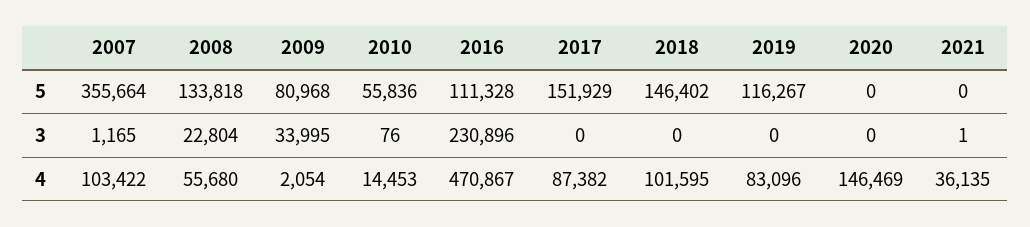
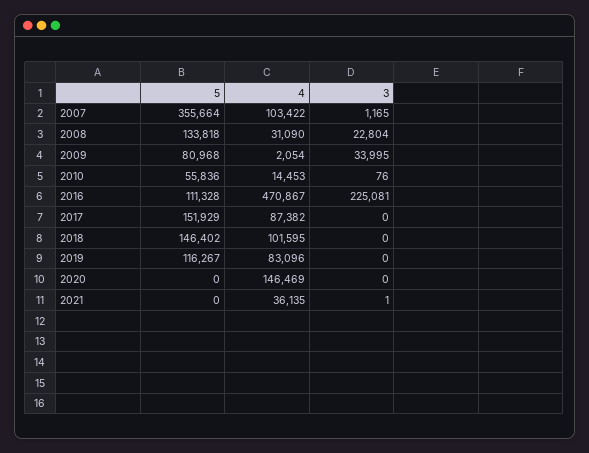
  {
    "2007": {
      "5": 355664,
      "3": 1165,
      "4": 103422
    },
    "2008": {
      "5": 133818,
      "3": 22804,
-     "4": 55680
+     "4": 31090
    },
    "2009": {
      "5": 80968,
      "3": 33995,
      "4": 2054
    },
    "2010": {
      "5": 55836,
      "3": 76,
      "4": 14453
    },
    "2016": {
      "5": 111328,
-     "3": 230896,
+     "3": 225081,
      "4": 470867
    },
    "2017": {
      "5": 151929,
      "3": 0,
      "4": 87382
    },
    "2018": {
      "5": 146402,
      "3": 0,
      "4": 101595
    },
    "2019": {
      "5": 116267,
      "3": 0,
      "4": 83096
    },
    "2020": {
      "5": 0,
      "3": 0,
      "4": 146469
    },
    "2021": {
      "5": 0,
      "3": 1,
      "4": 36135
    }
  }

